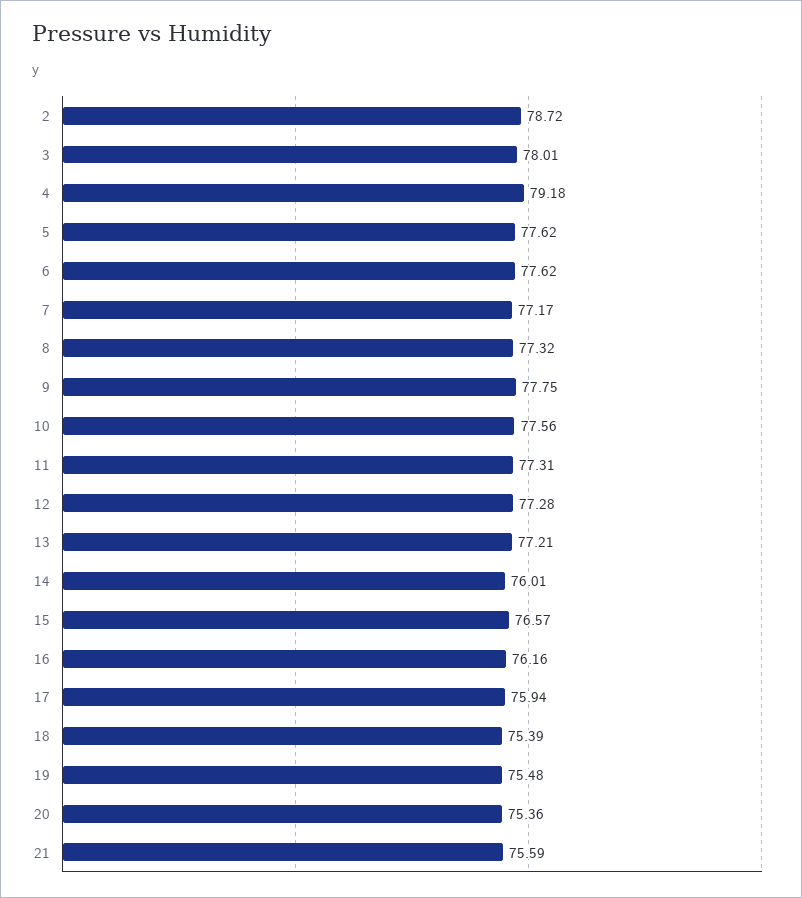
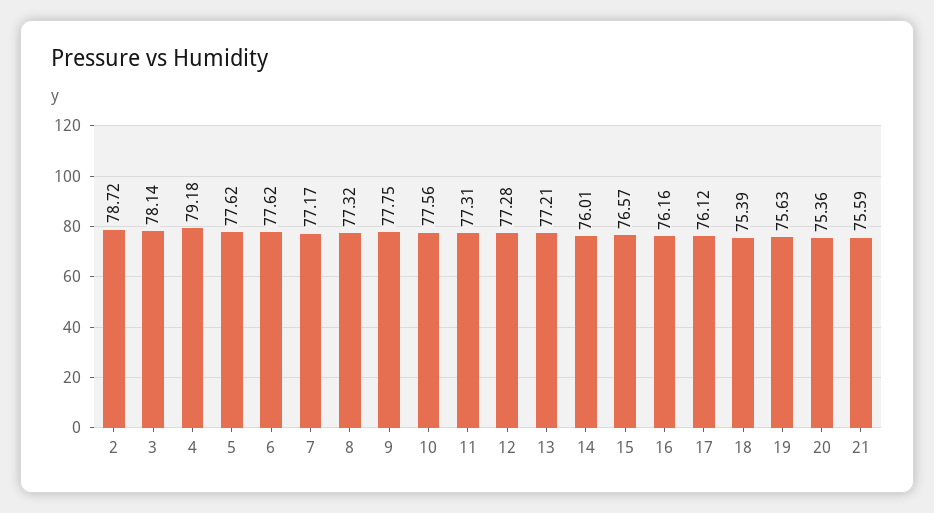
  {
    "2": 78.72,
-   "3": 78.01,
+   "3": 78.14,
    "4": 79.18,
    "5": 77.62,
    "6": 77.62,
    "7": 77.17,
    "8": 77.32,
    "9": 77.75,
    "10": 77.56,
    "11": 77.31,
    "12": 77.28,
    "13": 77.21,
    "14": 76.01,
    "15": 76.57,
    "16": 76.16,
-   "17": 75.94,
+   "17": 76.12,
    "18": 75.39,
-   "19": 75.48,
+   "19": 75.63,
    "20": 75.36,
    "21": 75.59
  }

